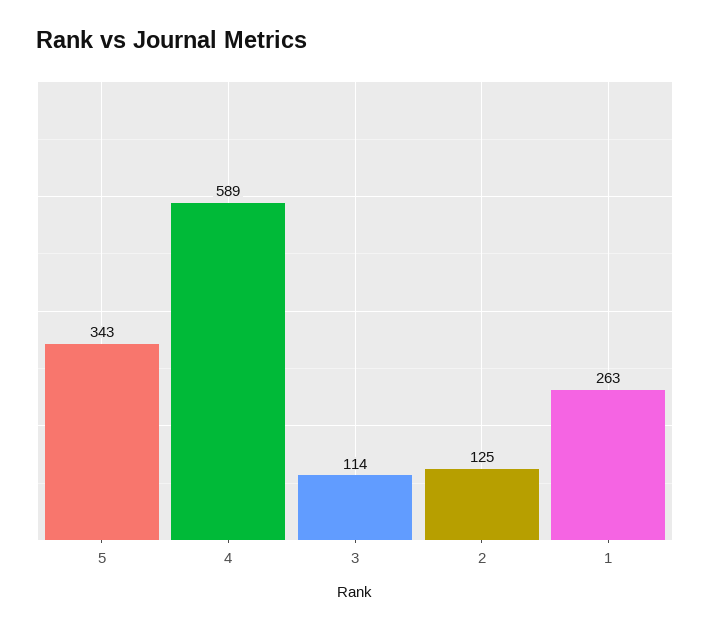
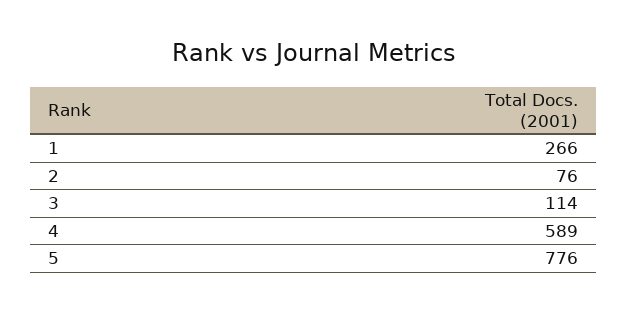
  {
-   "5": 343,
+   "5": 776,
    "4": 589,
    "3": 114,
-   "2": 125,
+   "2": 76,
-   "1": 263
+   "1": 266
  }

